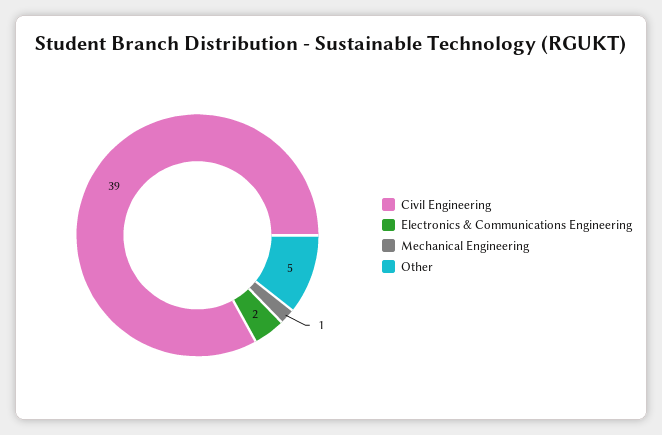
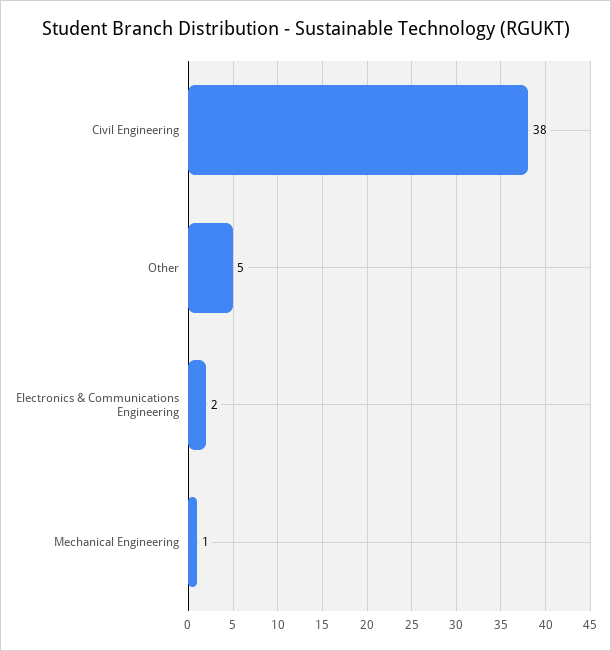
  {
-   "Civil Engineering": 39,
+   "Civil Engineering": 38,
    "Electronics & Communications Engineering": 2,
    "Mechanical Engineering": 1,
    "Other": 5
  }

